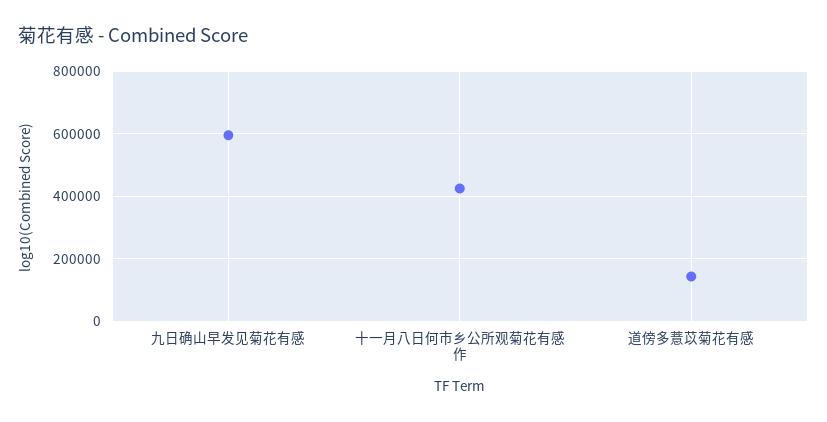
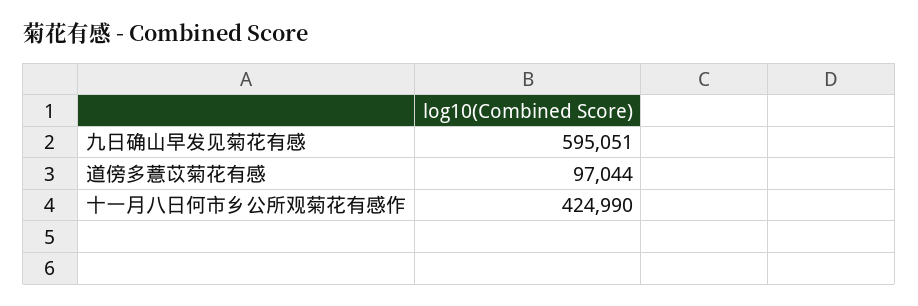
  {
    "九日确山早发见菊花有感": 595051,
    "十一月八日何市乡公所观菊花有感作": 424990,
-   "道傍多薏苡菊花有感": 140000
+   "道傍多薏苡菊花有感": 97044
  }

